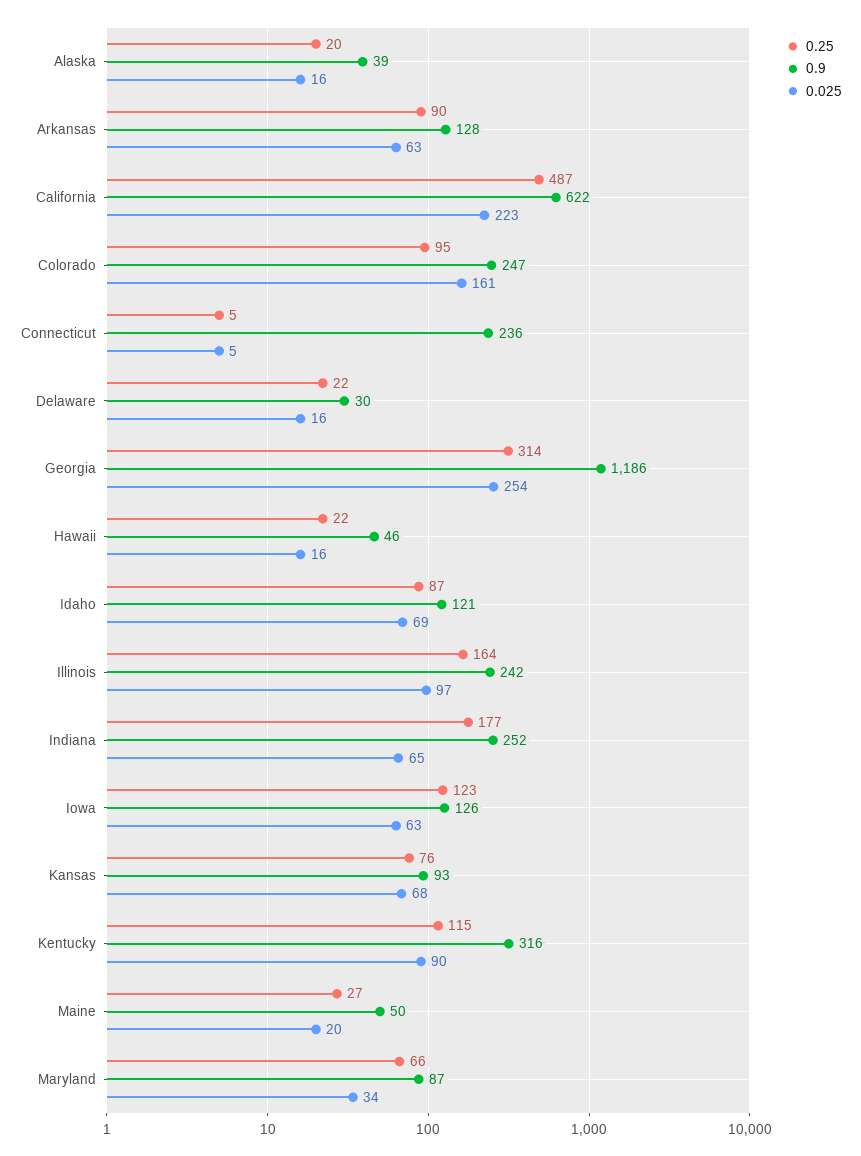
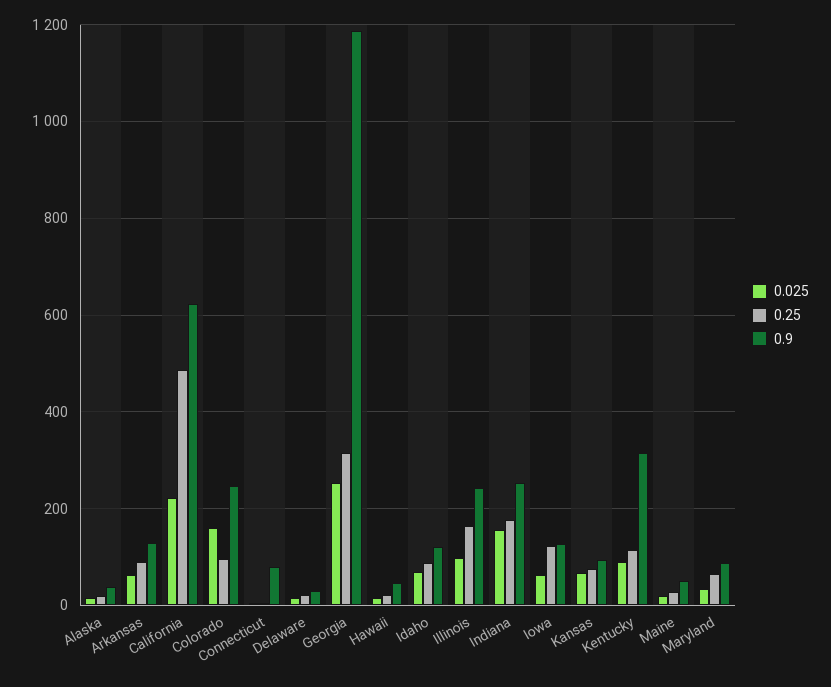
  {
    "0.25": {
      "Alaska": 20,
      "Arkansas": 90,
      "California": 487,
      "Colorado": 95,
      "Connecticut": 5,
      "Delaware": 22,
      "Georgia": 314,
      "Hawaii": 22,
      "Idaho": 87,
      "Illinois": 164,
      "Indiana": 177,
      "Iowa": 123,
      "Kansas": 76,
      "Kentucky": 115,
      "Maine": 27,
      "Maryland": 66
    },
    "0.9": {
      "Alaska": 39,
      "Arkansas": 128,
      "California": 622,
      "Colorado": 247,
-     "Connecticut": 236,
+     "Connecticut": 80,
      "Delaware": 30,
      "Georgia": 1186,
      "Hawaii": 46,
      "Idaho": 121,
      "Illinois": 242,
      "Indiana": 252,
      "Iowa": 126,
      "Kansas": 93,
      "Kentucky": 316,
      "Maine": 50,
      "Maryland": 87
    },
    "0.025": {
      "Alaska": 16,
      "Arkansas": 63,
      "California": 223,
      "Colorado": 161,
      "Connecticut": 5,
      "Delaware": 16,
      "Georgia": 254,
      "Hawaii": 16,
      "Idaho": 69,
      "Illinois": 97,
-     "Indiana": 65,
+     "Indiana": 160,
      "Iowa": 63,
      "Kansas": 68,
      "Kentucky": 90,
      "Maine": 20,
      "Maryland": 34
    }
  }

